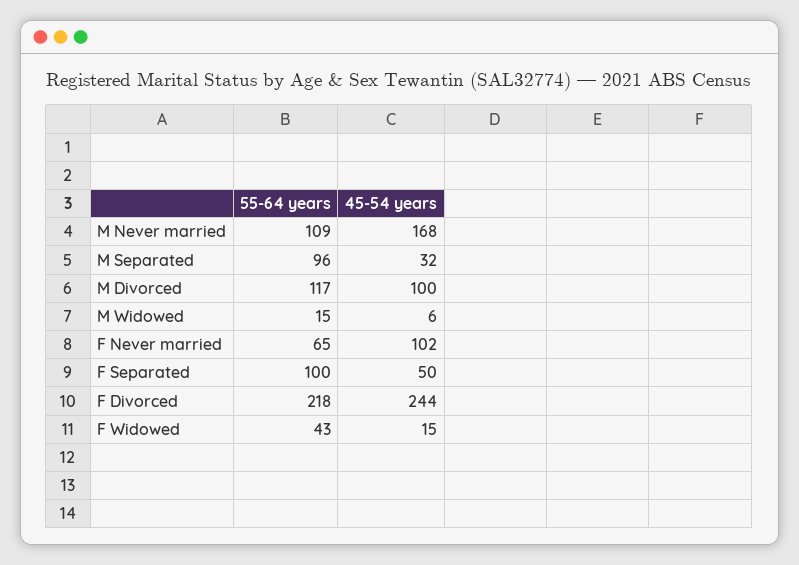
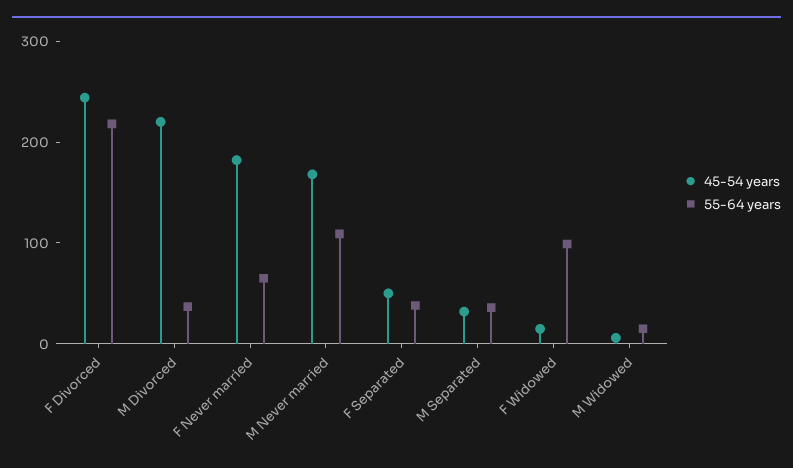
  {
    "55-64 years": {
      "M Never married": 109,
-     "M Separated": 96,
+     "M Separated": 40,
-     "M Divorced": 117,
+     "M Divorced": 40,
      "M Widowed": 15,
      "F Never married": 65,
-     "F Separated": 100,
+     "F Separated": 40,
      "F Divorced": 218,
-     "F Widowed": 43
+     "F Widowed": 100
    },
    "45-54 years": {
      "M Never married": 168,
      "M Separated": 32,
-     "M Divorced": 100,
+     "M Divorced": 220,
      "M Widowed": 6,
-     "F Never married": 102,
+     "F Never married": 180,
      "F Separated": 50,
      "F Divorced": 244,
      "F Widowed": 15
    }
  }

